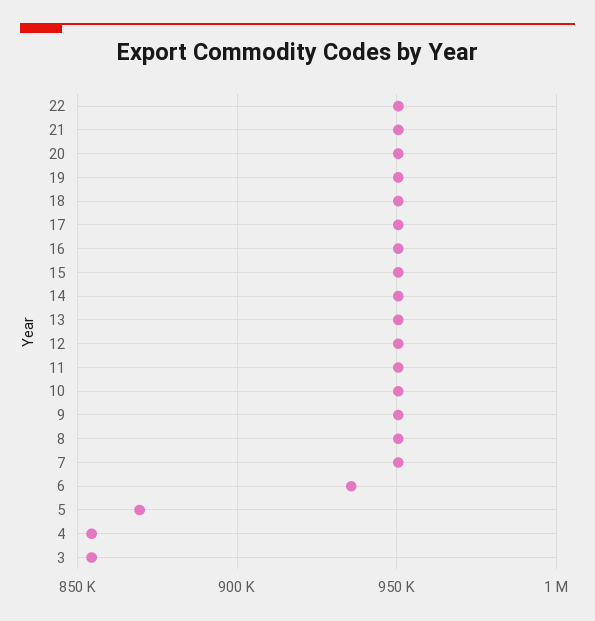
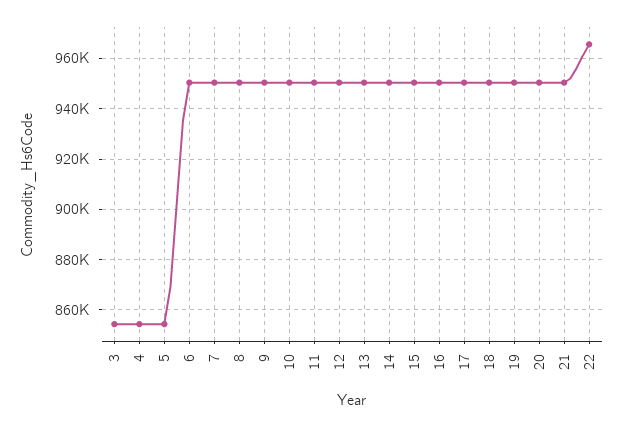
  {
-   "22": 950000,
+   "22": 965000,
    "21": 950000,
    "20": 950000,
    "19": 950000,
    "18": 950000,
    "17": 950000,
    "16": 950000,
    "15": 950000,
    "14": 950000,
    "13": 950000,
    "12": 950000,
    "11": 950000,
    "10": 950000,
    "9": 950000,
    "8": 950000,
    "7": 950000,
-   "6": 935000,
+   "6": 950000,
-   "5": 870000,
+   "5": 855000,
    "4": 855000,
    "3": 855000
  }

